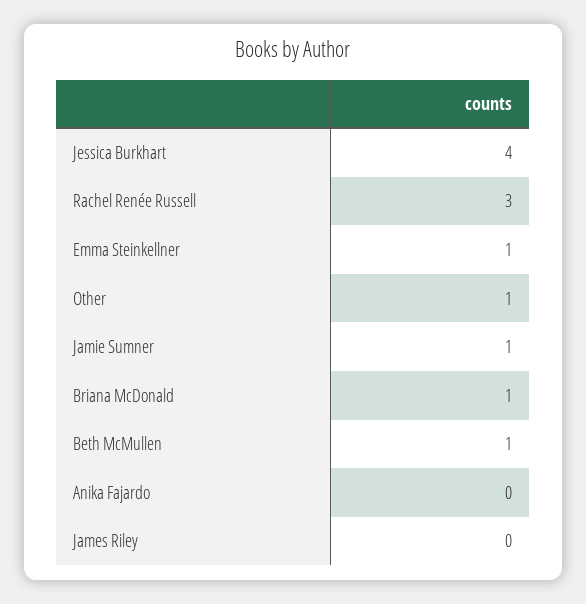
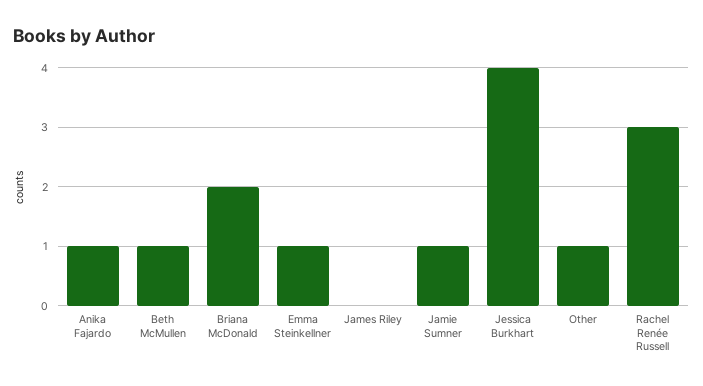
  {
    "Jessica Burkhart": 4,
    "Rachel Renée Russell": 3,
    "Emma Steinkellner": 1,
    "Other": 1,
    "Jamie Sumner": 1,
-   "Briana McDonald": 1,
+   "Briana McDonald": 2,
    "Beth McMullen": 1,
-   "Anika Fajardo": 0,
+   "Anika Fajardo": 1,
    "James Riley": 0
  }

